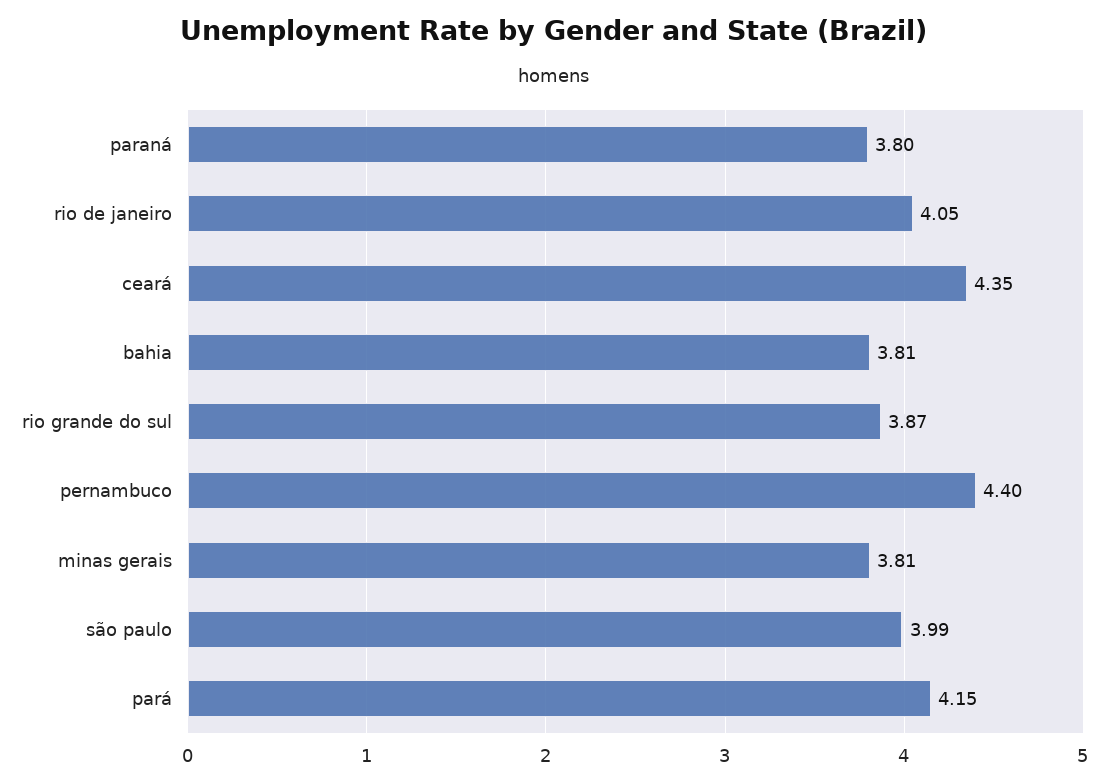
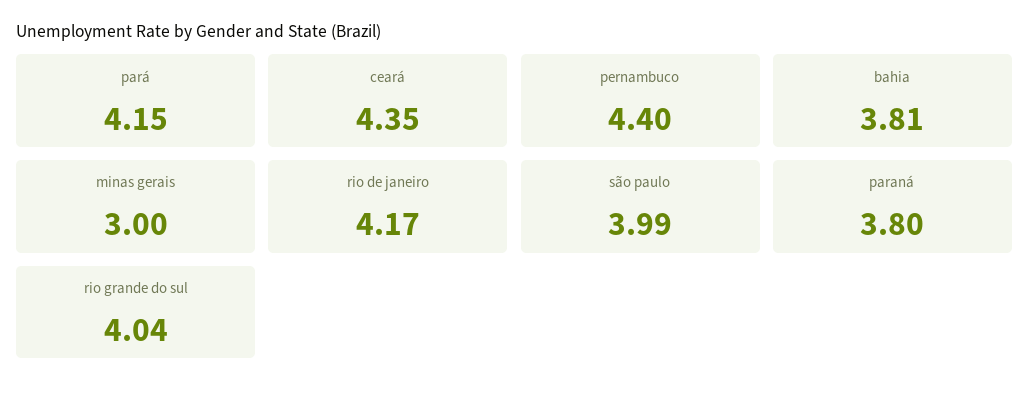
  {
    "paraná": 3.8,
-   "rio de janeiro": 4.05,
+   "rio de janeiro": 4.17,
    "ceará": 4.35,
    "bahia": 3.81,
-   "rio grande do sul": 3.87,
+   "rio grande do sul": 4.04,
    "pernambuco": 4.4,
-   "minas gerais": 3.81,
+   "minas gerais": 3,
    "são paulo": 3.99,
    "pará": 4.15
  }

